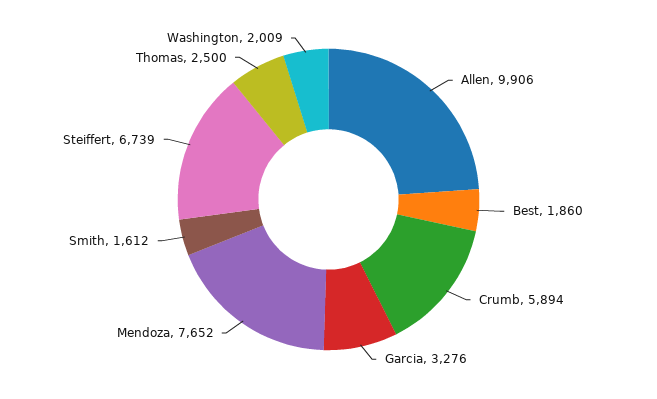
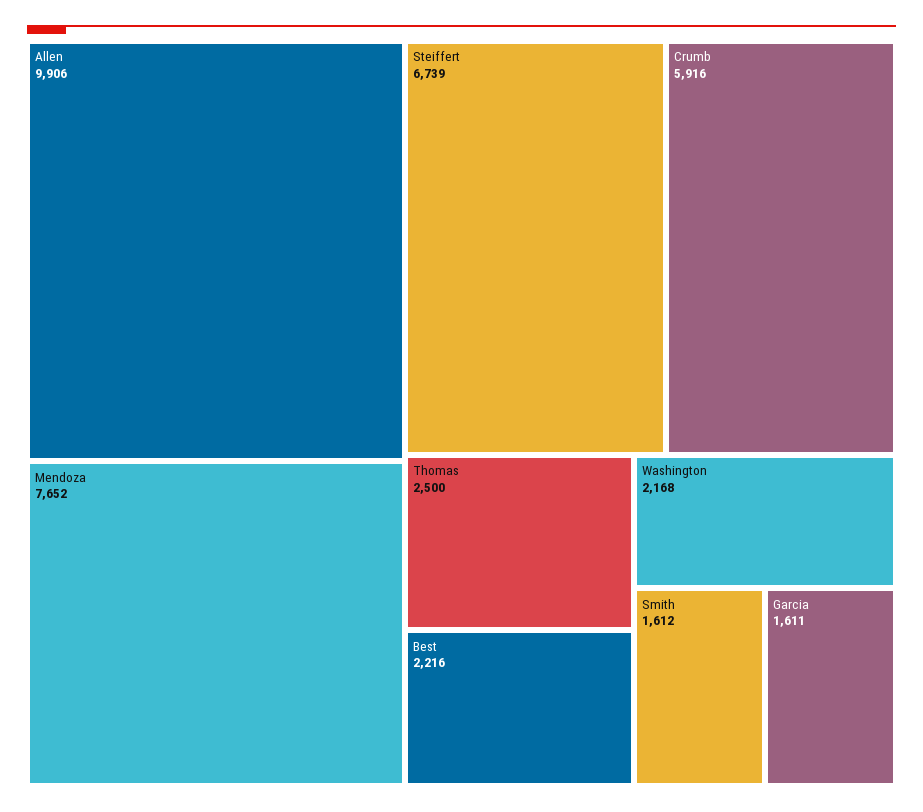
  {
    "Allen": 9906,
-   "Best": 1860,
+   "Best": 2216,
-   "Crumb": 5894,
+   "Crumb": 5916,
-   "Garcia": 3276,
+   "Garcia": 1611,
    "Mendoza": 7652,
    "Smith": 1612,
    "Steiffert": 6739,
    "Thomas": 2500,
-   "Washington": 2009
+   "Washington": 2168
  }

